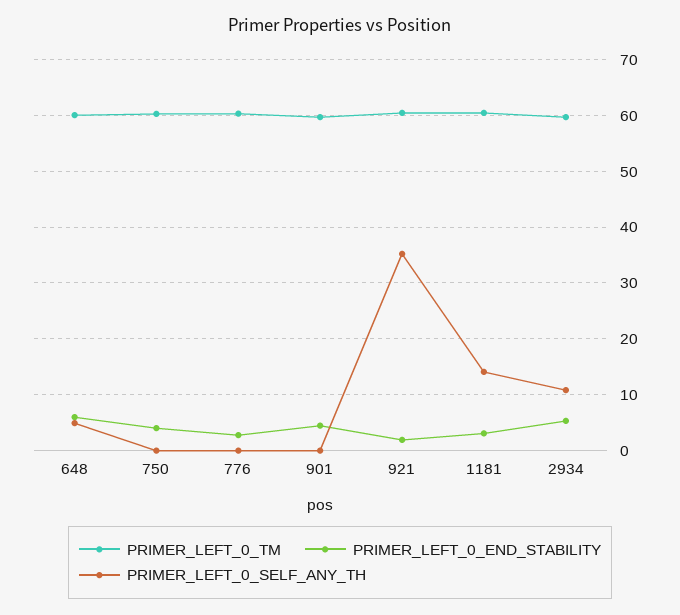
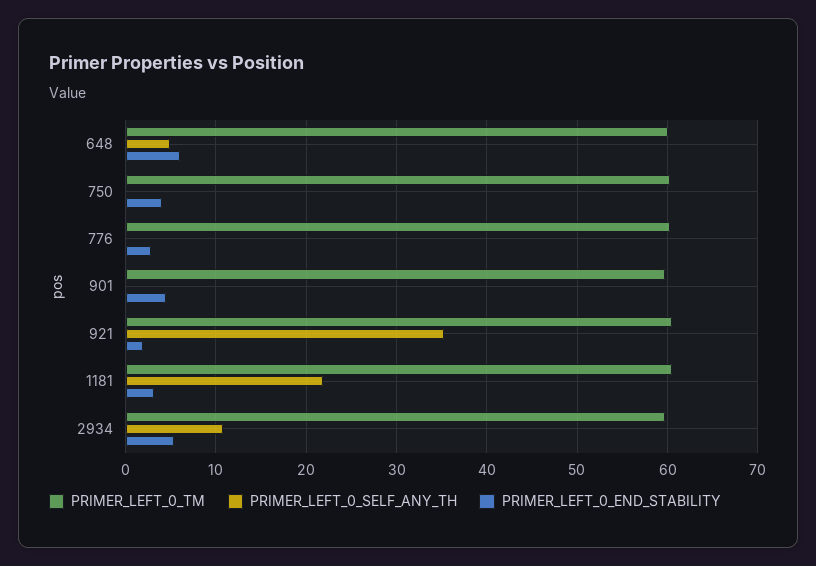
  {
    "PRIMER_LEFT_0_TM": {
      "648": 60,
      "750": 60,
      "776": 60,
      "901": 60,
      "921": 60,
      "1181": 60,
      "2934": 60
    },
    "PRIMER_LEFT_0_END_STABILITY": {
      "648": 6,
      "750": 4,
      "776": 3,
      "901": 4,
      "921": 2,
      "1181": 3,
      "2934": 5
    },
    "PRIMER_LEFT_0_SELF_ANY_TH": {
      "648": 5,
      "750": 0,
      "776": 0,
      "901": 0,
      "921": 35,
-     "1181": 14,
+     "1181": 22,
      "2934": 11
    }
  }

